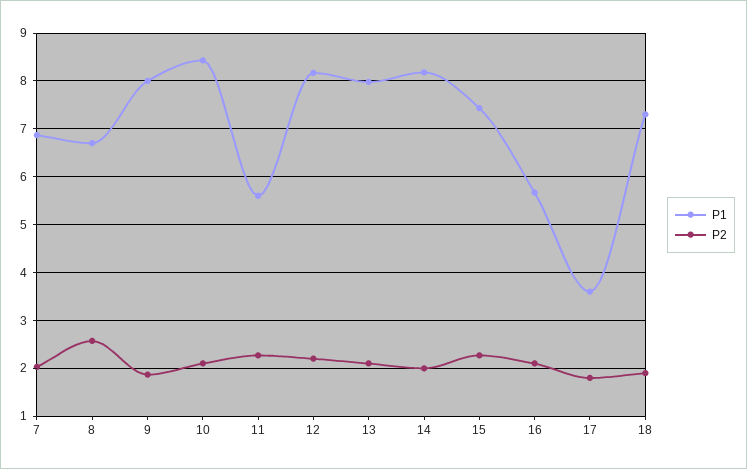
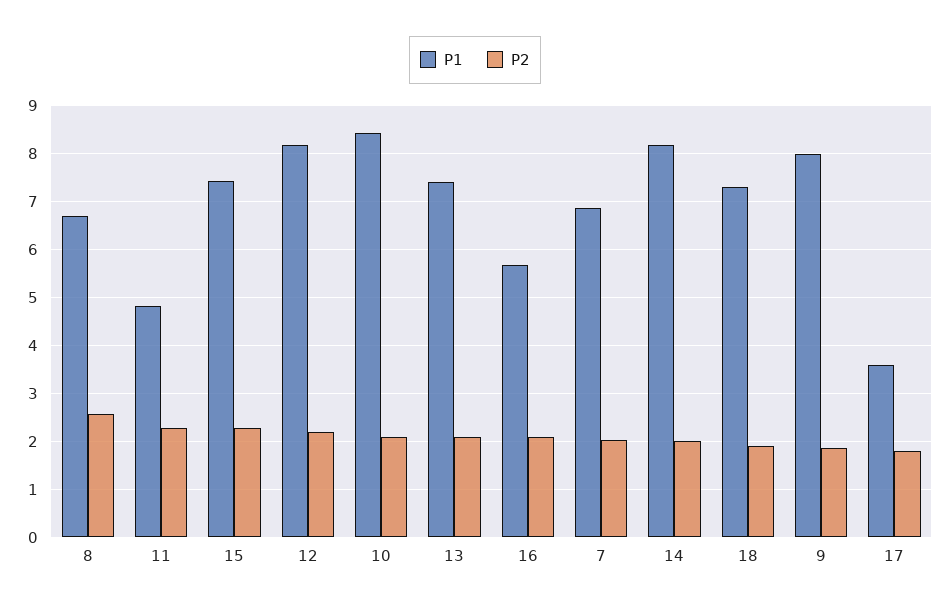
  {
    "P1": {
      "7": 6.8,
      "8": 6.8,
      "9": 8,
      "10": 8.4,
-     "11": 5.6,
+     "11": 4.8,
      "12": 8.2,
-     "13": 8,
+     "13": 7.4,
      "14": 8.2,
      "15": 7.4,
      "16": 5.6,
      "17": 3.6,
      "18": 7.4
    },
    "P2": {
      "7": 2,
      "8": 2.6,
      "9": 1.8,
      "10": 2.2,
      "11": 2.2,
      "12": 2.2,
      "13": 2.2,
      "14": 2,
      "15": 2.2,
      "16": 2.2,
      "17": 1.8,
      "18": 2
    }
  }

